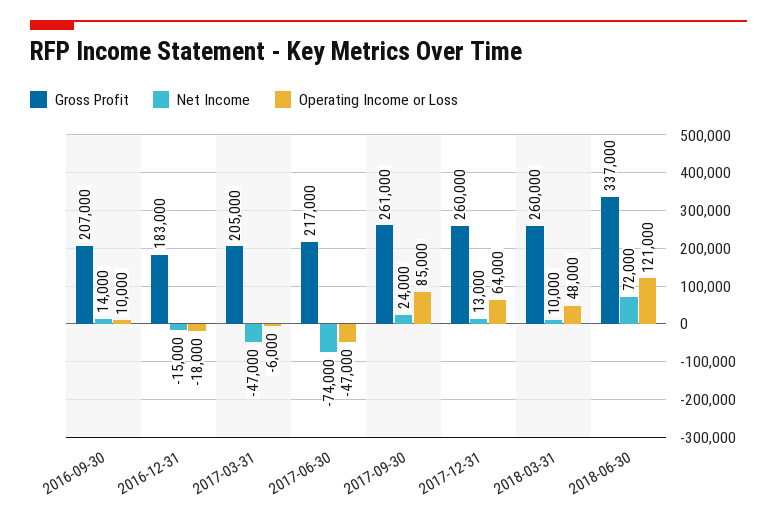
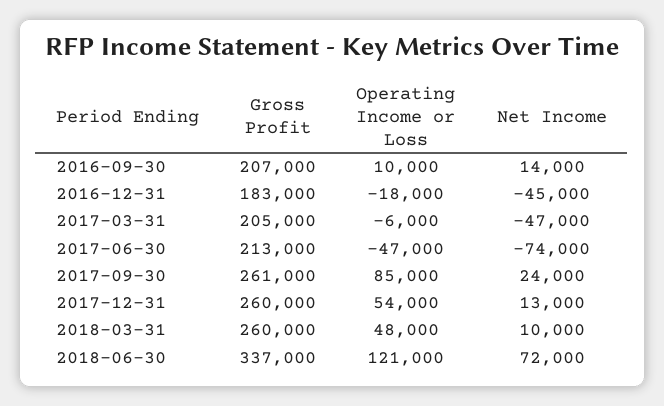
  {
    "Gross Profit": {
      "2016-09-30": 207000,
      "2016-12-31": 183000,
      "2017-03-31": 205000,
-     "2017-06-30": 217000,
+     "2017-06-30": 213000,
      "2017-09-30": 261000,
      "2017-12-31": 260000,
      "2018-03-31": 260000,
      "2018-06-30": 337000
    },
    "Net Income": {
      "2016-09-30": 14000,
-     "2016-12-31": -15000,
+     "2016-12-31": -45000,
      "2017-03-31": -47000,
      "2017-06-30": -74000,
      "2017-09-30": 24000,
      "2017-12-31": 13000,
      "2018-03-31": 10000,
      "2018-06-30": 72000
    },
    "Operating Income or Loss": {
      "2016-09-30": 10000,
      "2016-12-31": -18000,
      "2017-03-31": -6000,
      "2017-06-30": -47000,
      "2017-09-30": 85000,
-     "2017-12-31": 64000,
+     "2017-12-31": 54000,
      "2018-03-31": 48000,
      "2018-06-30": 121000
    }
  }

